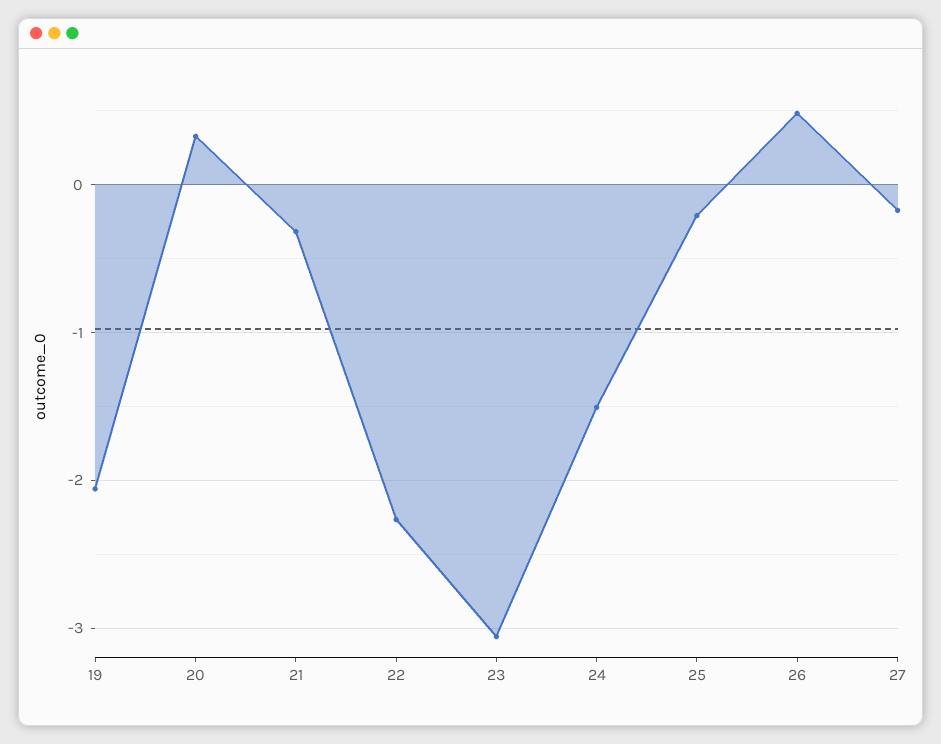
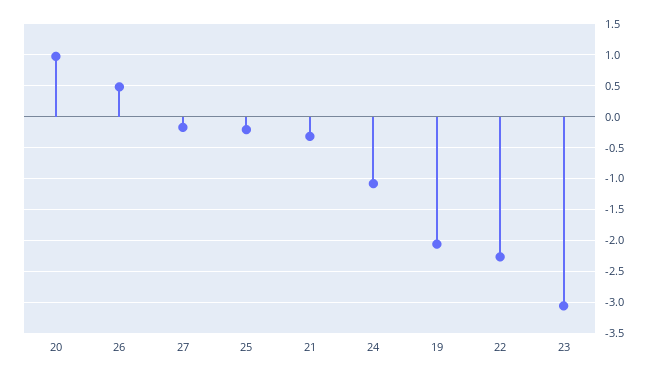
  {
    "19": -2.1,
-   "20": 0.3,
+   "20": 1,
    "21": -0.3,
    "22": -2.3,
    "23": -3.1,
-   "24": -1.5,
+   "24": -1.1,
    "25": -0.2,
    "26": 0.5,
    "27": -0.2
  }

